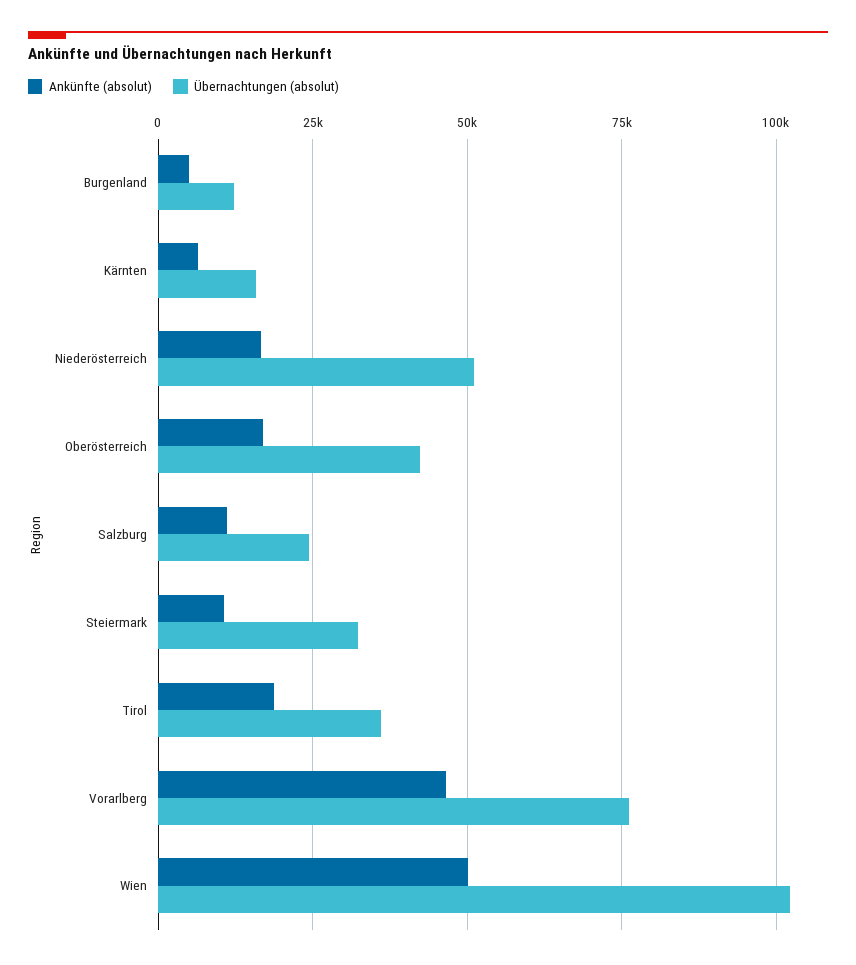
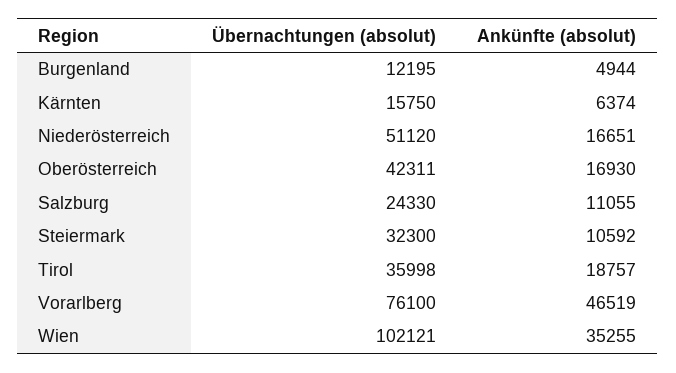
  {
    "Ankünfte (absolut)": {
      "Burgenland": 4944,
      "Kärnten": 6374,
      "Niederösterreich": 16651,
      "Oberösterreich": 16930,
      "Salzburg": 11055,
      "Steiermark": 10592,
      "Tirol": 18757,
      "Vorarlberg": 46519,
-     "Wien": 50000
+     "Wien": 35255
    },
    "Übernachtungen (absolut)": {
      "Burgenland": 12195,
      "Kärnten": 15750,
      "Niederösterreich": 51120,
      "Oberösterreich": 42311,
      "Salzburg": 24330,
      "Steiermark": 32300,
      "Tirol": 35998,
      "Vorarlberg": 76100,
      "Wien": 102121
    }
  }

